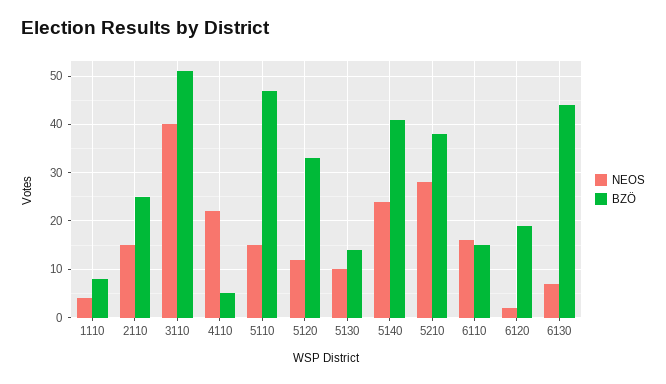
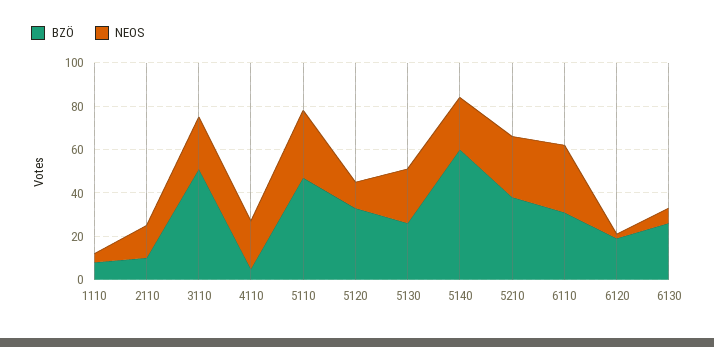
  {
    "NEOS": {
      "1110": 5,
      "2110": 15,
-     "3110": 40,
+     "3110": 25,
      "4110": 20,
-     "5110": 15,
+     "5110": 30,
      "5120": 10,
-     "5130": 10,
+     "5130": 25,
      "5140": 25,
      "5210": 30,
-     "6110": 15,
+     "6110": 30,
      "6120": 0,
      "6130": 5
    },
    "BZÖ": {
      "1110": 10,
-     "2110": 25,
+     "2110": 10,
      "3110": 50,
      "4110": 5,
      "5110": 45,
      "5120": 35,
-     "5130": 15,
+     "5130": 25,
-     "5140": 40,
+     "5140": 60,
      "5210": 40,
-     "6110": 15,
+     "6110": 30,
      "6120": 20,
-     "6130": 45
+     "6130": 25
    }
  }

